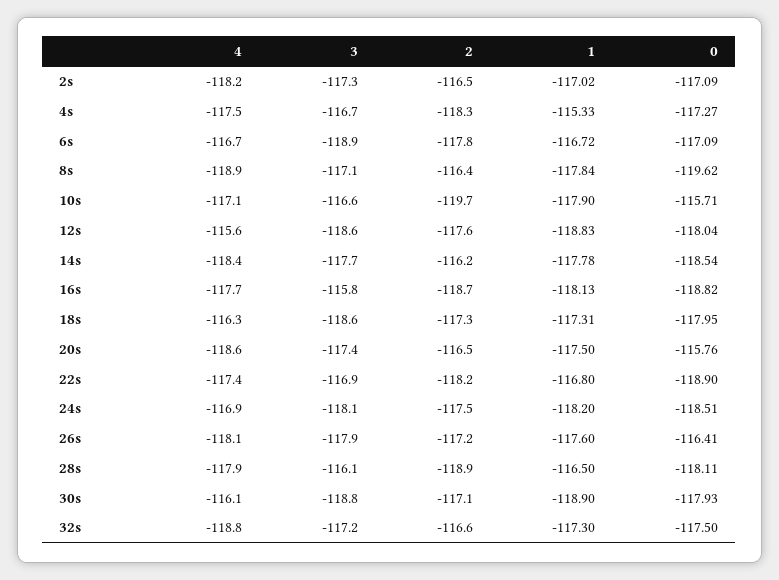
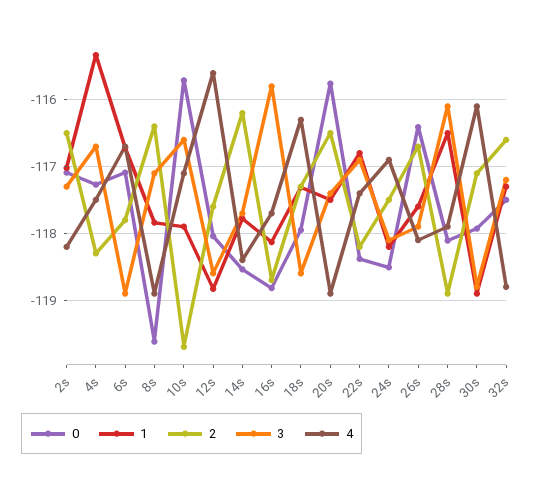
  {
    "4": {
      "2s": -118.2,
      "4s": -117.5,
      "6s": -116.7,
      "8s": -118.9,
      "10s": -117.1,
      "12s": -115.6,
      "14s": -118.4,
      "16s": -117.7,
      "18s": -116.3,
-     "20s": -118.6,
+     "20s": -118.9,
      "22s": -117.4,
      "24s": -116.9,
      "26s": -118.1,
      "28s": -117.9,
      "30s": -116.1,
      "32s": -118.8
    },
    "3": {
      "2s": -117.3,
      "4s": -116.7,
      "6s": -118.9,
      "8s": -117.1,
      "10s": -116.6,
      "12s": -118.6,
      "14s": -117.7,
      "16s": -115.8,
      "18s": -118.6,
      "20s": -117.4,
      "22s": -116.9,
      "24s": -118.1,
      "26s": -117.9,
      "28s": -116.1,
      "30s": -118.8,
      "32s": -117.2
    },
    "2": {
      "2s": -116.5,
      "4s": -118.3,
      "6s": -117.8,
      "8s": -116.4,
      "10s": -119.7,
      "12s": -117.6,
      "14s": -116.2,
      "16s": -118.7,
      "18s": -117.3,
      "20s": -116.5,
      "22s": -118.2,
      "24s": -117.5,
-     "26s": -117.2,
+     "26s": -116.7,
      "28s": -118.9,
      "30s": -117.1,
      "32s": -116.6
    },
    "1": {
      "2s": -117.02,
      "4s": -115.33,
      "6s": -116.72,
      "8s": -117.84,
      "10s": -117.9,
      "12s": -118.83,
      "14s": -117.78,
      "16s": -118.13,
      "18s": -117.31,
      "20s": -117.5,
      "22s": -116.8,
      "24s": -118.2,
      "26s": -117.6,
      "28s": -116.5,
      "30s": -118.9,
      "32s": -117.3
    },
    "0": {
      "2s": -117.09,
      "4s": -117.27,
      "6s": -117.09,
      "8s": -119.62,
      "10s": -115.71,
      "12s": -118.04,
      "14s": -118.54,
      "16s": -118.82,
      "18s": -117.95,
      "20s": -115.76,
-     "22s": -118.9,
+     "22s": -118.4,
      "24s": -118.51,
      "26s": -116.41,
      "28s": -118.11,
      "30s": -117.93,
      "32s": -117.5
    }
  }

